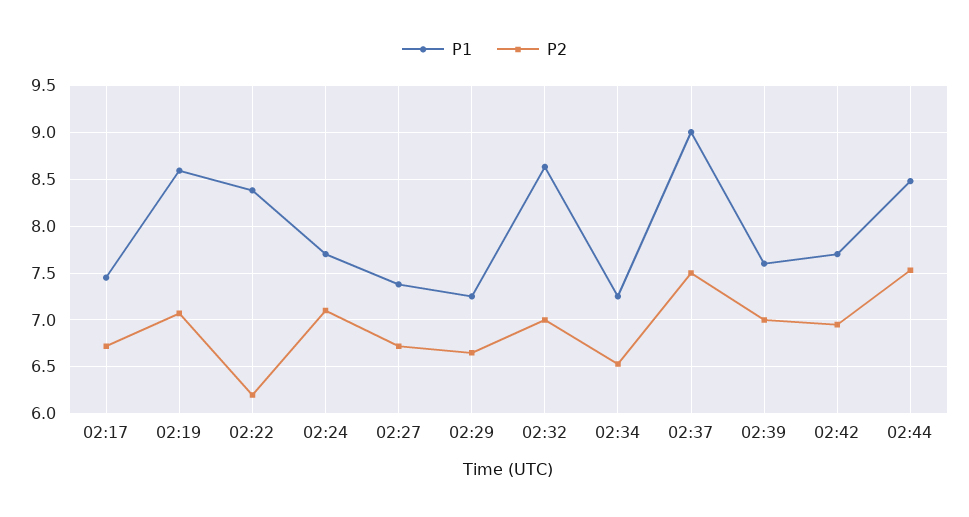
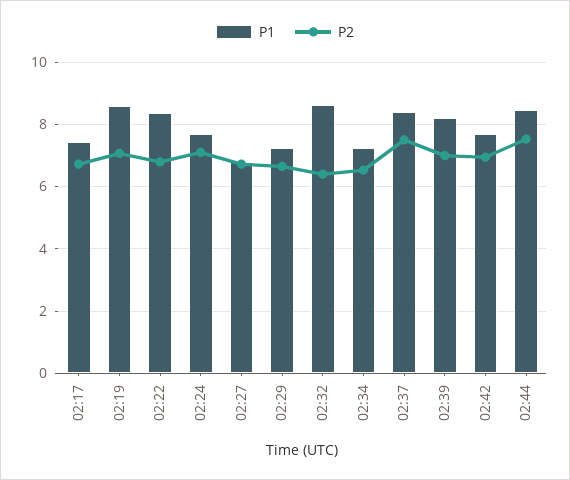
  {
    "P1": {
      "02:17": 7.5,
      "02:19": 8.6,
      "02:22": 8.4,
      "02:24": 7.7,
-     "02:27": 7.4,
+     "02:27": 6.8,
      "02:29": 7.3,
      "02:32": 8.6,
      "02:34": 7.3,
-     "02:37": 9,
+     "02:37": 8.4,
-     "02:39": 7.6,
+     "02:39": 8.2,
      "02:42": 7.7,
      "02:44": 8.5
    },
    "P2": {
      "02:17": 6.7,
      "02:19": 7.1,
-     "02:22": 6.2,
+     "02:22": 6.8,
      "02:24": 7.1,
      "02:27": 6.7,
      "02:29": 6.7,
-     "02:32": 7,
+     "02:32": 6.4,
      "02:34": 6.5,
      "02:37": 7.5,
      "02:39": 7,
      "02:42": 7,
      "02:44": 7.5
    }
  }

